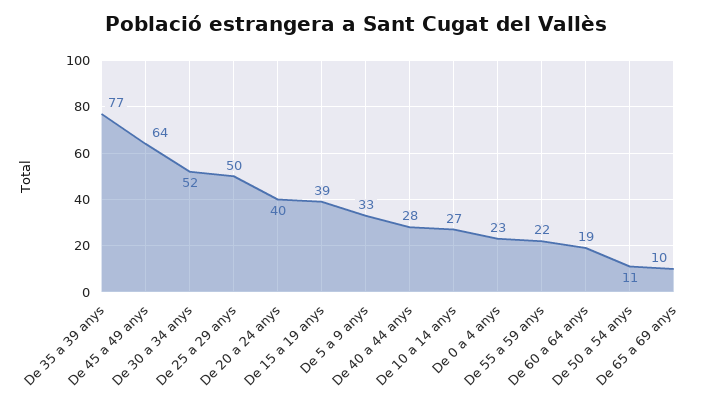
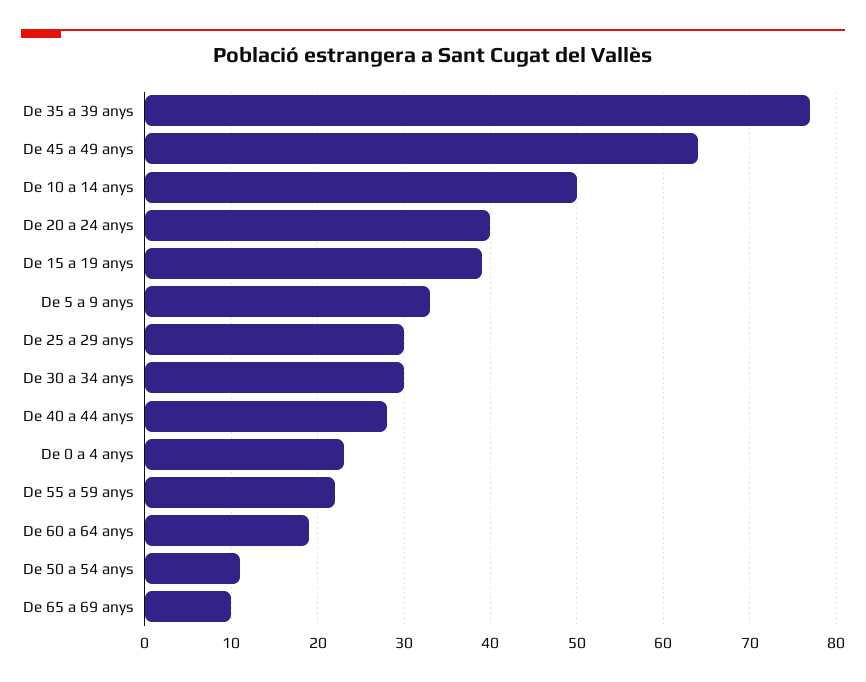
  {
    "De 35 a 39 anys": 77,
    "De 45 a 49 anys": 64,
-   "De 30 a 34 anys": 52,
+   "De 30 a 34 anys": 30,
-   "De 25 a 29 anys": 50,
+   "De 25 a 29 anys": 30,
    "De 20 a 24 anys": 40,
    "De 15 a 19 anys": 39,
    "De 5 a 9 anys": 33,
    "De 40 a 44 anys": 28,
-   "De 10 a 14 anys": 27,
+   "De 10 a 14 anys": 50,
    "De 0 a 4 anys": 23,
    "De 55 a 59 anys": 22,
    "De 60 a 64 anys": 19,
    "De 50 a 54 anys": 11,
    "De 65 a 69 anys": 10
  }

